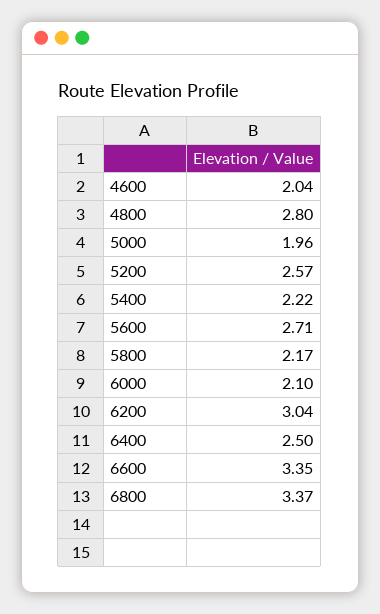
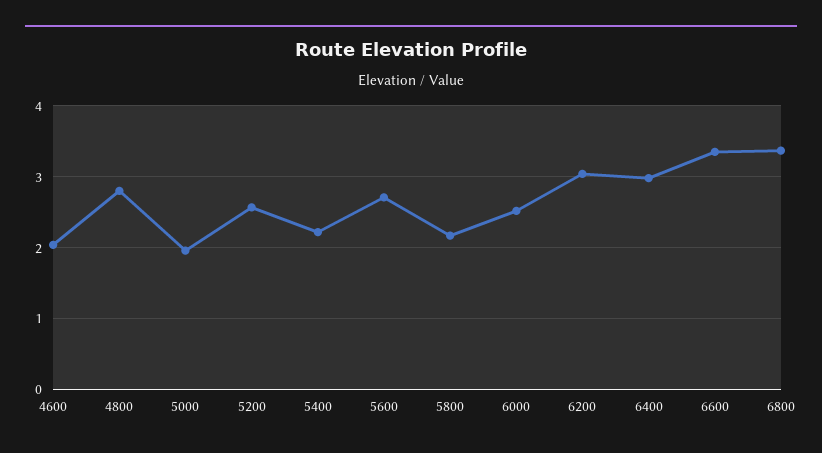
  {
    "4600": 2.04,
    "4800": 2.8,
    "5000": 1.96,
    "5200": 2.57,
    "5400": 2.22,
    "5600": 2.71,
    "5800": 2.17,
-   "6000": 2.1,
+   "6000": 2.5,
    "6200": 3.04,
-   "6400": 2.5,
+   "6400": 3,
    "6600": 3.35,
    "6800": 3.37
  }

